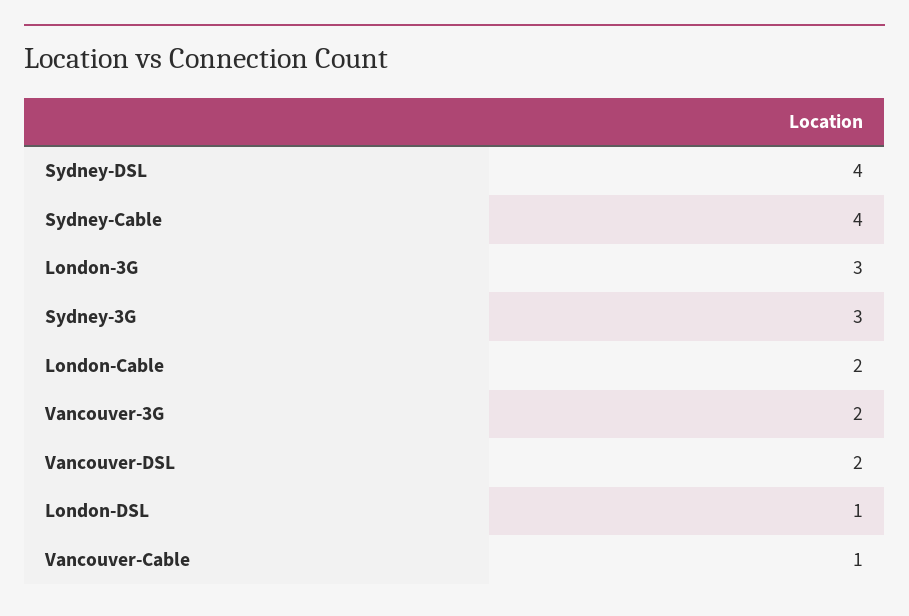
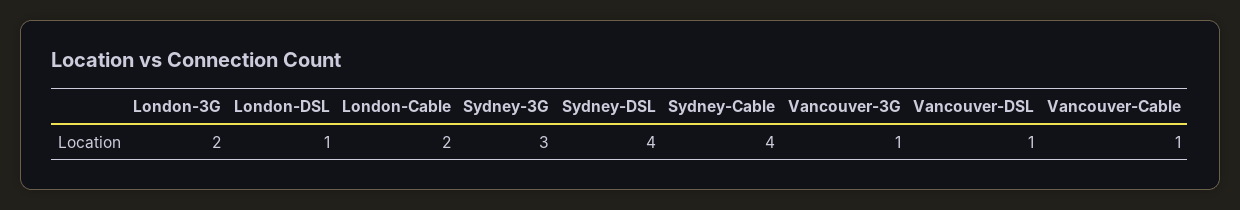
  {
    "Sydney-DSL": 4,
    "Sydney-Cable": 4,
-   "London-3G": 3,
+   "London-3G": 2,
    "Sydney-3G": 3,
    "London-Cable": 2,
-   "Vancouver-3G": 2,
+   "Vancouver-3G": 1,
-   "Vancouver-DSL": 2,
+   "Vancouver-DSL": 1,
    "London-DSL": 1,
    "Vancouver-Cable": 1
  }

